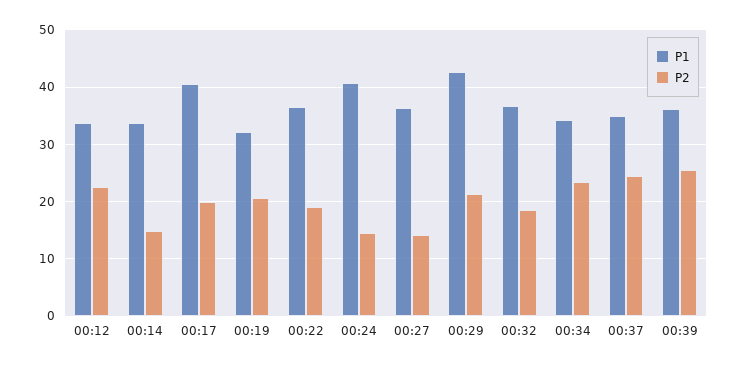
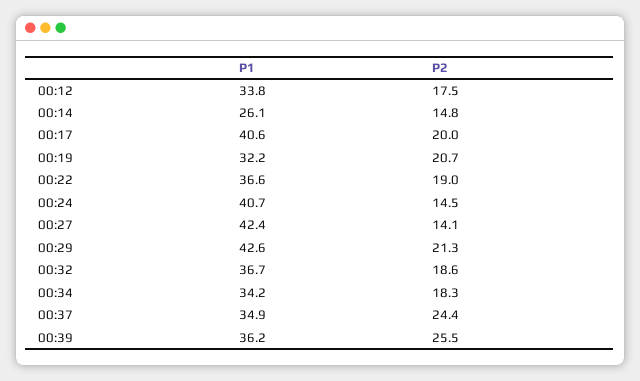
  {
    "P1": {
      "00:12": 33.8,
-     "00:14": 34,
+     "00:14": 26.1,
      "00:17": 40.6,
      "00:19": 32.2,
      "00:22": 36.6,
      "00:24": 40.7,
-     "00:27": 36,
+     "00:27": 42.4,
      "00:29": 42.6,
      "00:32": 36.7,
      "00:34": 34.2,
      "00:37": 34.9,
      "00:39": 36.2
    },
    "P2": {
-     "00:12": 22,
+     "00:12": 17.5,
      "00:14": 14.8,
      "00:17": 20,
      "00:19": 20.7,
      "00:22": 19,
      "00:24": 14.5,
      "00:27": 14.1,
      "00:29": 21.3,
      "00:32": 18.6,
-     "00:34": 24,
+     "00:34": 18.3,
      "00:37": 24.4,
      "00:39": 25.5
    }
  }

